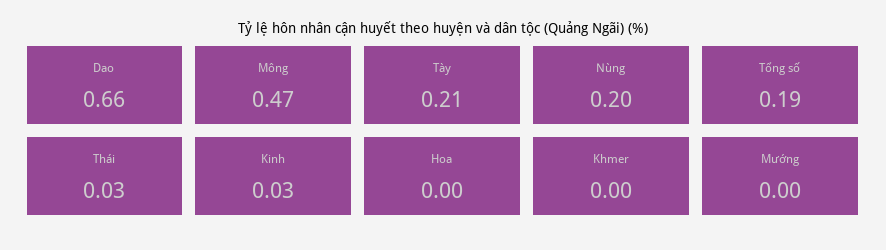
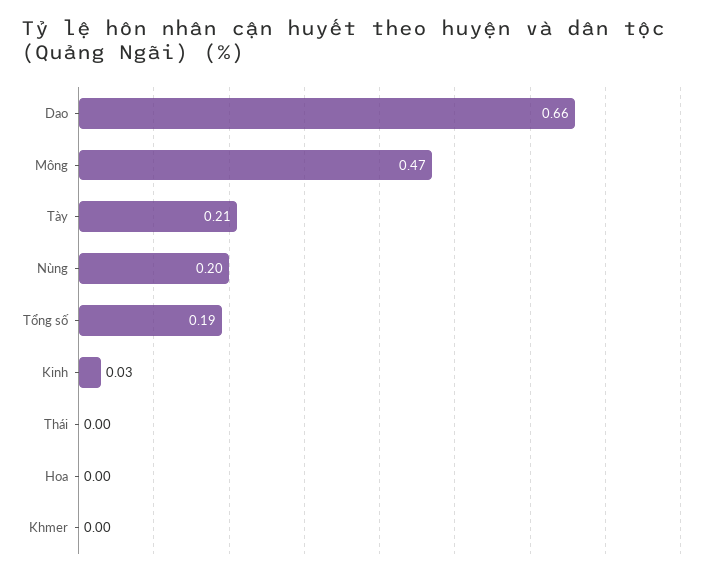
  {
    "Dao": 0.66,
    "Mông": 0.47,
    "Tày": 0.21,
    "Nùng": 0.2,
    "Tổng số": 0.19,
-   "Thái": 0.03,
+   "Thái": 0,
    "Kinh": 0.03,
    "Hoa": 0,
-   "Khmer": 0,
+   "Khmer": 0
-   "Mường": 0
  }

